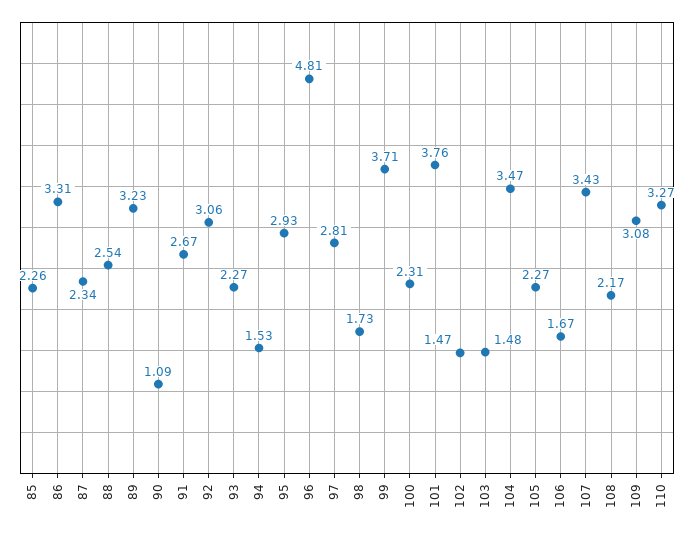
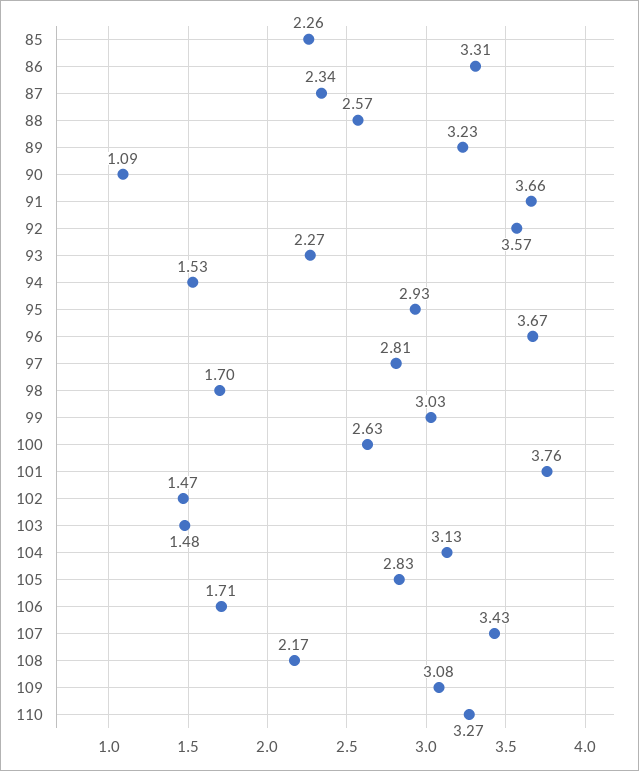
  {
    "85": 2.26,
    "86": 3.31,
    "87": 2.34,
-   "88": 2.54,
+   "88": 2.57,
    "89": 3.23,
    "90": 1.09,
-   "91": 2.67,
+   "91": 3.66,
-   "92": 3.06,
+   "92": 3.57,
    "93": 2.27,
    "94": 1.53,
    "95": 2.93,
-   "96": 4.81,
+   "96": 3.67,
    "97": 2.81,
-   "98": 1.73,
+   "98": 1.7,
-   "99": 3.71,
+   "99": 3.03,
-   "100": 2.31,
+   "100": 2.63,
    "101": 3.76,
    "102": 1.47,
    "103": 1.48,
-   "104": 3.47,
+   "104": 3.13,
-   "105": 2.27,
+   "105": 2.83,
-   "106": 1.67,
+   "106": 1.71,
    "107": 3.43,
    "108": 2.17,
    "109": 3.08,
    "110": 3.27
  }

